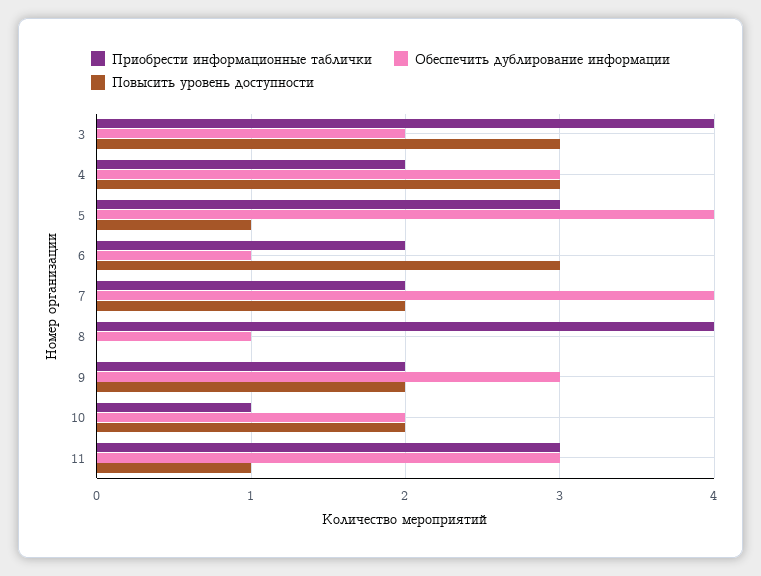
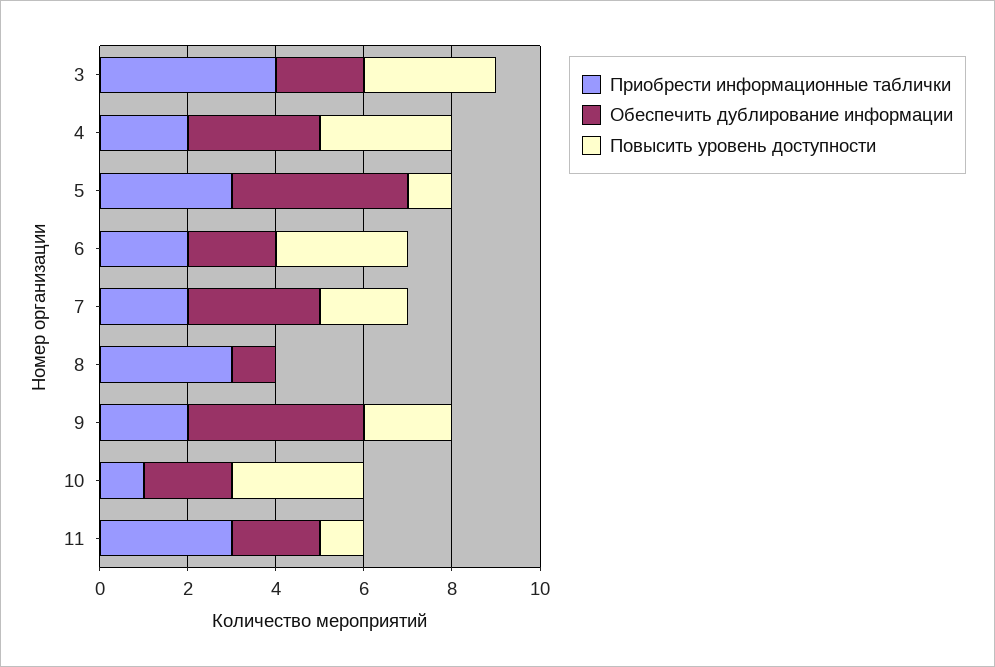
  {
    "Приобрести информационные таблички": {
      "3": 4,
      "4": 2,
      "5": 3,
      "6": 2,
      "7": 2,
-     "8": 4,
+     "8": 3,
      "9": 2,
      "10": 1,
      "11": 3
    },
    "Обеспечить дублирование информации": {
      "3": 2,
      "4": 3,
      "5": 4,
-     "6": 1,
+     "6": 2,
-     "7": 4,
+     "7": 3,
      "8": 1,
-     "9": 3,
+     "9": 4,
      "10": 2,
-     "11": 3
+     "11": 2
    },
    "Повысить уровень доступности": {
      "3": 3,
      "4": 3,
      "5": 1,
      "6": 3,
      "7": 2,
      "8": 0,
      "9": 2,
-     "10": 2,
+     "10": 3,
      "11": 1
    }
  }

